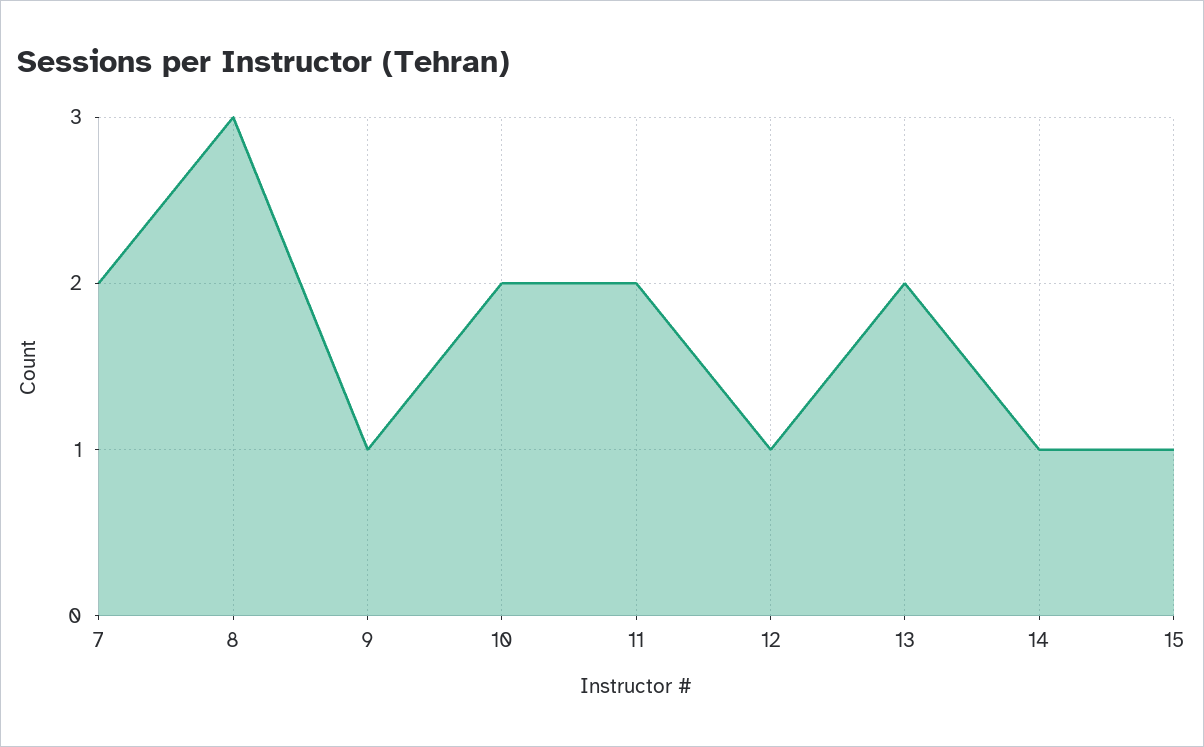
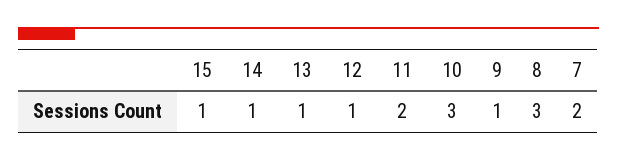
  {
    "7": 2,
    "8": 3,
    "9": 1,
-   "10": 2,
+   "10": 3,
    "11": 2,
    "12": 1,
-   "13": 2,
+   "13": 1,
    "14": 1,
    "15": 1
  }

